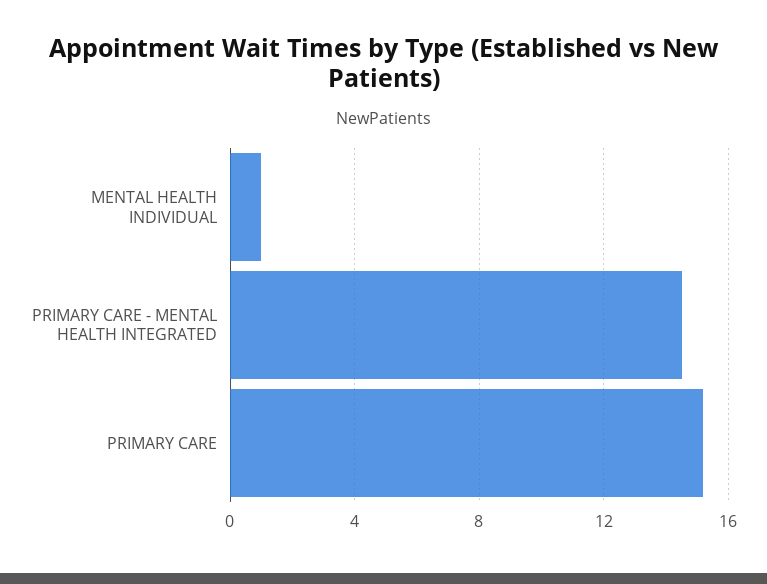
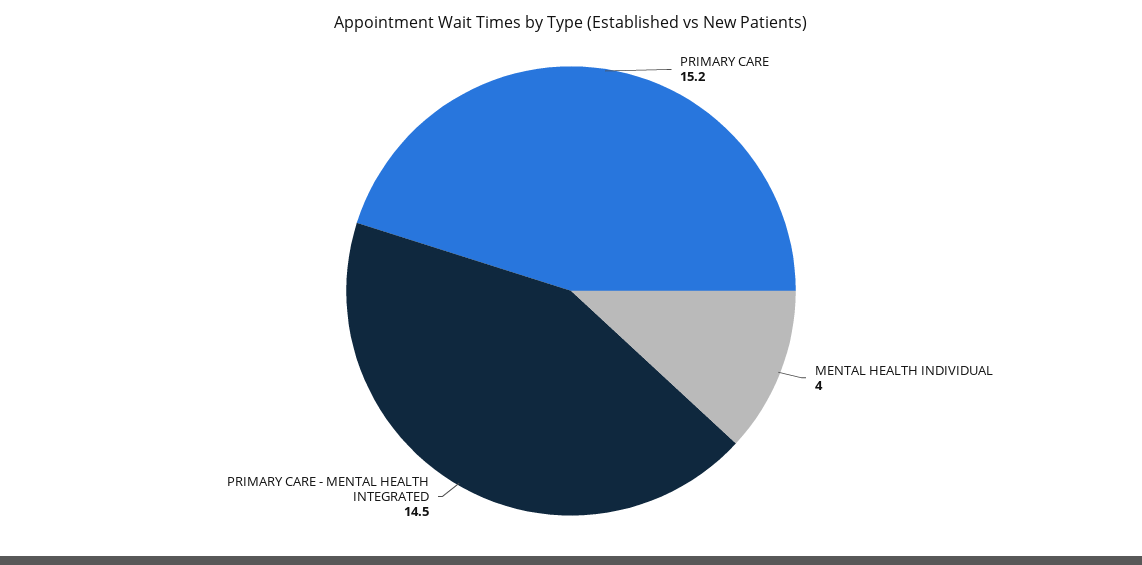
  {
-   "MENTAL HEALTH INDIVIDUAL": 1,
+   "MENTAL HEALTH INDIVIDUAL": 4,
    "PRIMARY CARE - MENTAL HEALTH INTEGRATED": 14.5,
    "PRIMARY CARE": 15.2
  }

